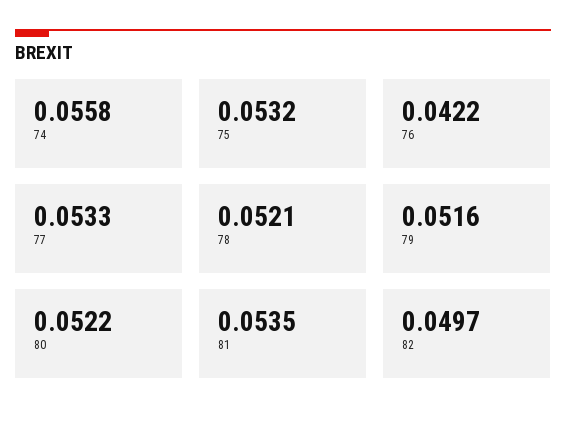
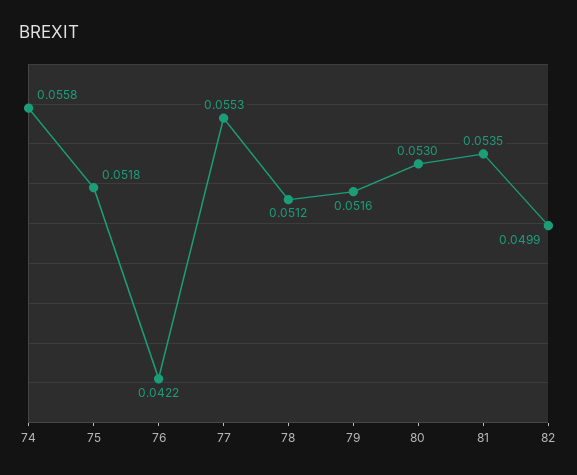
  {
    "74": 0.0558,
-   "75": 0.0532,
+   "75": 0.0518,
    "76": 0.0422,
-   "77": 0.0533,
+   "77": 0.0553,
-   "78": 0.0521,
+   "78": 0.0512,
    "79": 0.0516,
-   "80": 0.0522,
+   "80": 0.053,
    "81": 0.0535,
-   "82": 0.0497
+   "82": 0.0499
  }

